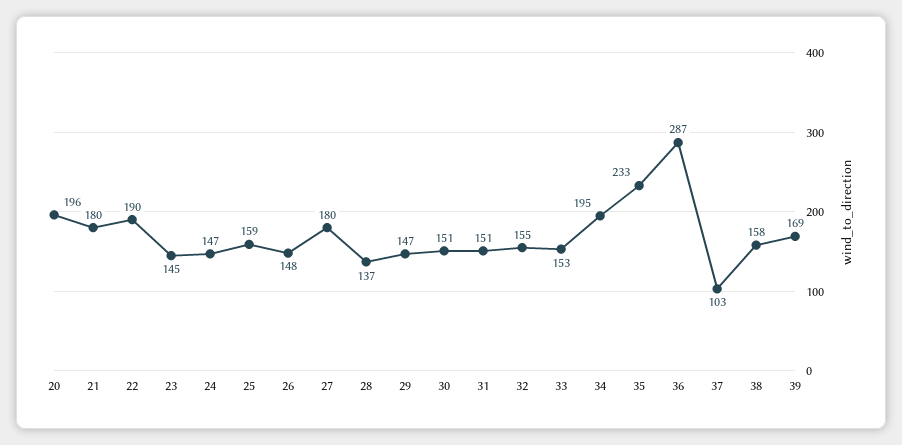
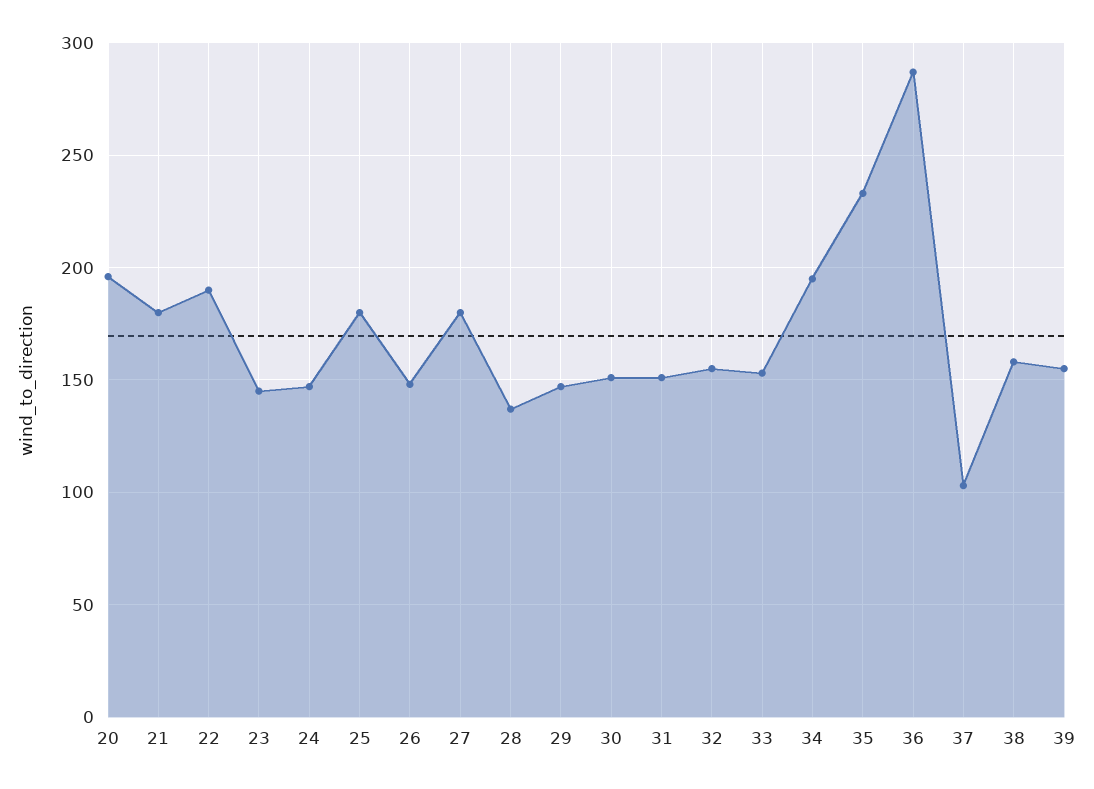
  {
    "20": 196,
    "21": 180,
    "22": 190,
    "23": 145,
    "24": 147,
-   "25": 159,
+   "25": 180,
    "26": 148,
    "27": 180,
    "28": 137,
    "29": 147,
    "30": 151,
    "31": 151,
    "32": 155,
    "33": 153,
    "34": 195,
    "35": 233,
    "36": 287,
    "37": 103,
    "38": 158,
-   "39": 169
+   "39": 155
  }

